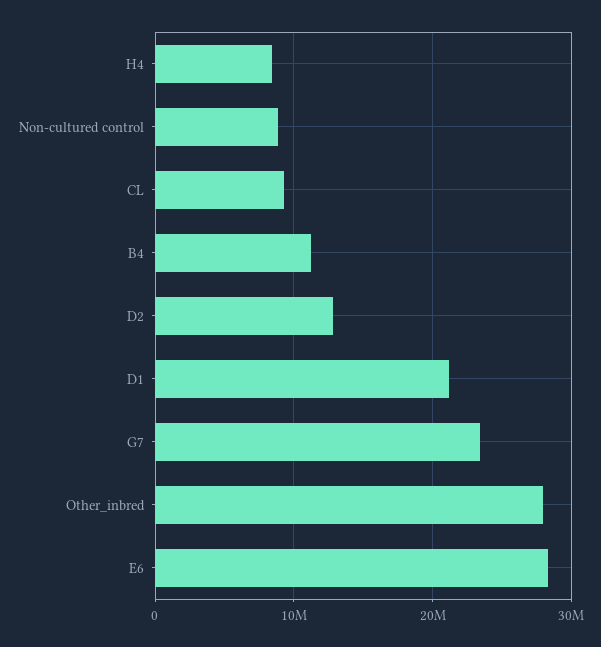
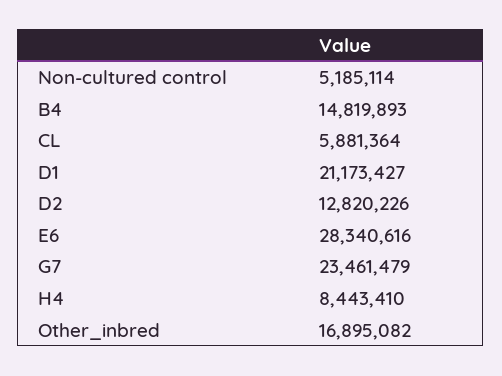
  {
    "H4": 8443410,
-   "Non-cultured control": 9000000,
+   "Non-cultured control": 5185114,
-   "CL": 9000000,
+   "CL": 5881364,
-   "B4": 11000000,
+   "B4": 14819893,
    "D2": 12820226,
    "D1": 21173427,
    "G7": 23461479,
-   "Other_inbred": 28000000,
+   "Other_inbred": 16895082,
    "E6": 28340616
  }

